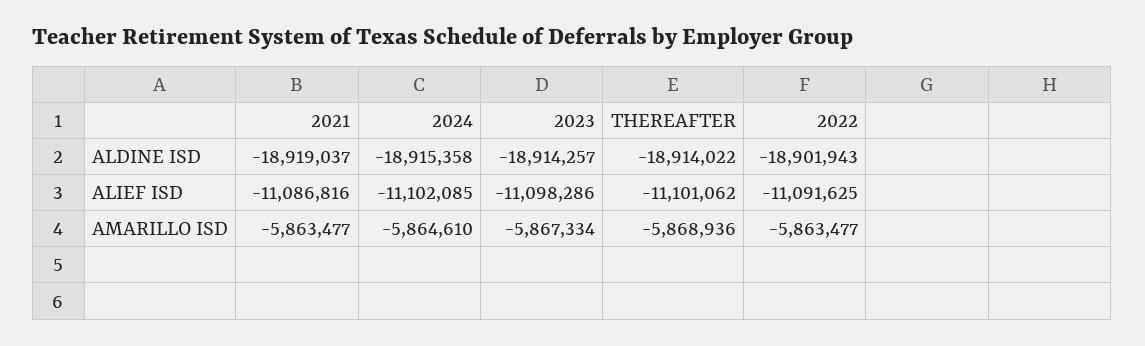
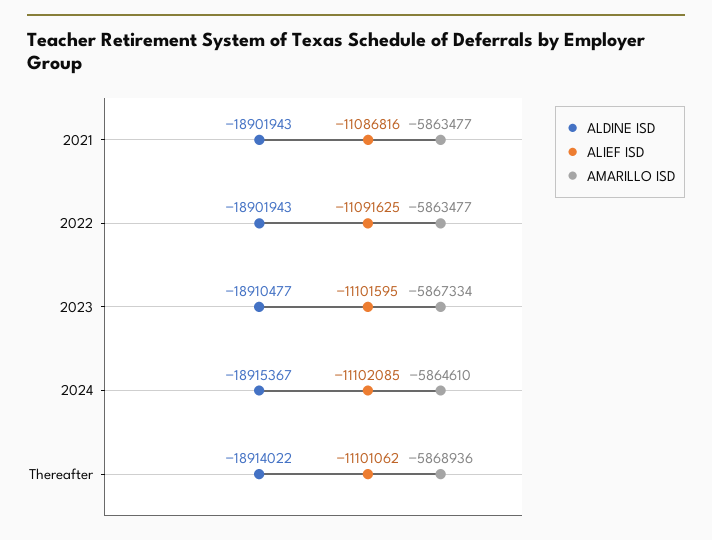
  {
    "ALDINE ISD": {
-     "2021": -18919037,
+     "2021": -18901943,
-     "2024": -18915358,
+     "2024": -18915367,
-     "2023": -18914257,
+     "2023": -18910477,
      "THEREAFTER": -18914022,
      "2022": -18901943
    },
    "ALIEF ISD": {
      "2021": -11086816,
      "2024": -11102085,
-     "2023": -11098286,
+     "2023": -11101595,
      "THEREAFTER": -11101062,
      "2022": -11091625
    },
    "AMARILLO ISD": {
      "2021": -5863477,
      "2024": -5864610,
      "2023": -5867334,
      "THEREAFTER": -5868936,
      "2022": -5863477
    }
  }

